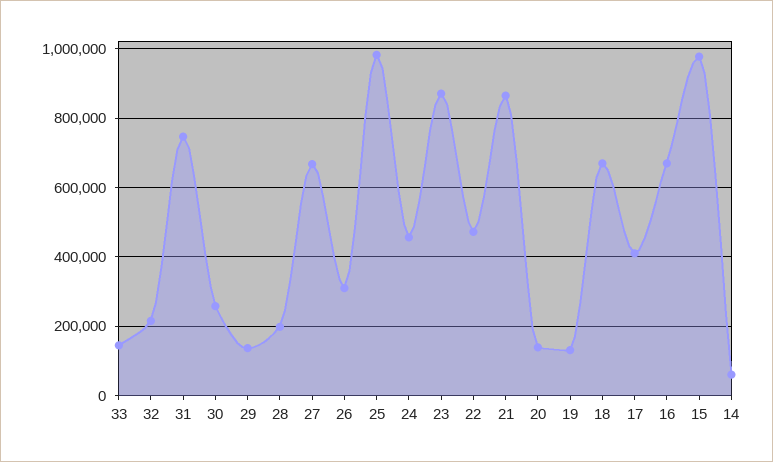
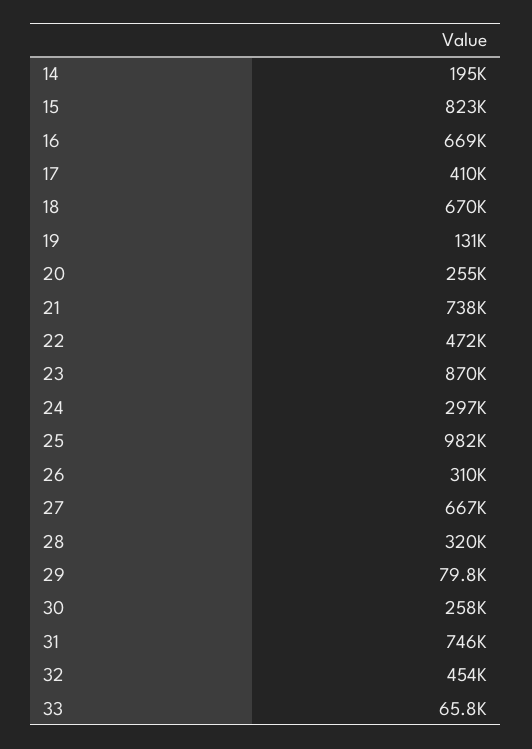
  {
-   "33": 140000,
+   "33": 65800,
-   "32": 220000,
+   "32": 454000,
    "31": 746000,
    "30": 258000,
-   "29": 140000,
+   "29": 79800,
-   "28": 200000,
+   "28": 320000,
    "27": 667000,
    "26": 310000,
    "25": 982000,
-   "24": 460000,
+   "24": 297000,
    "23": 870000,
    "22": 472000,
-   "21": 860000,
+   "21": 738000,
-   "20": 140000,
+   "20": 255000,
    "19": 131000,
    "18": 670000,
    "17": 410000,
    "16": 669000,
-   "15": 980000,
+   "15": 823000,
-   "14": 60000
+   "14": 195000
  }

